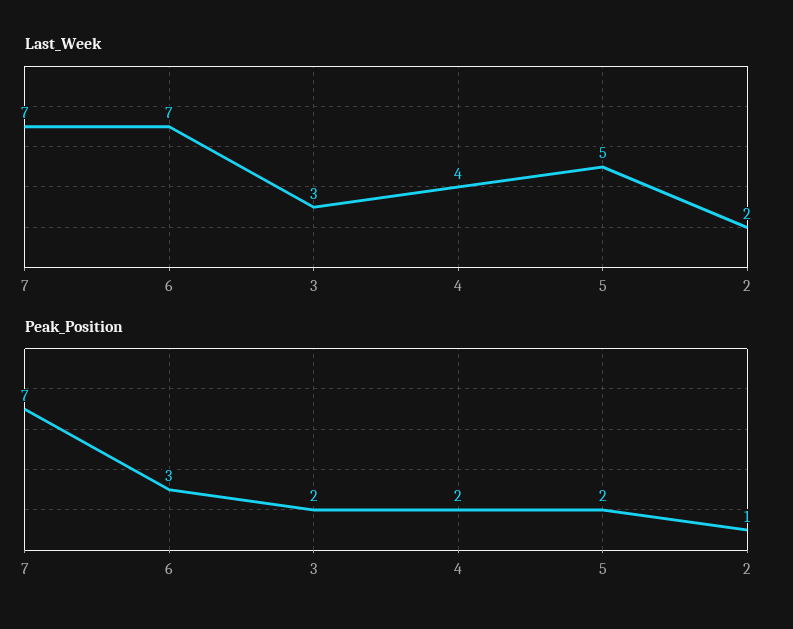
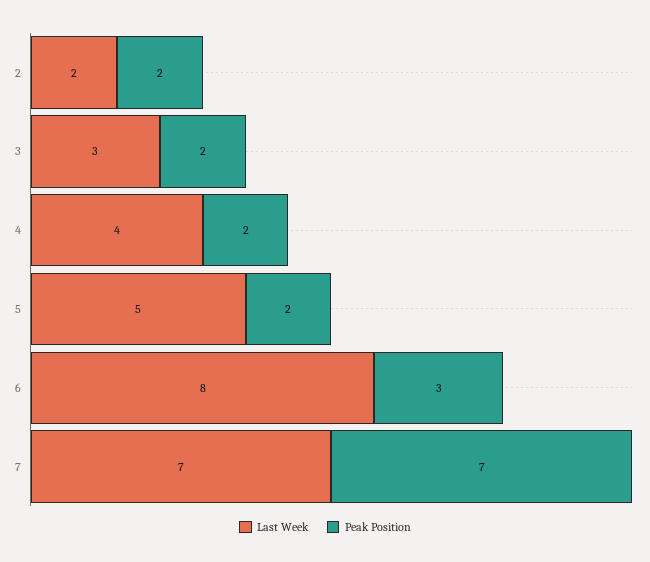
  {
    "Last_Week": {
      "7": 7,
-     "6": 7,
+     "6": 8,
      "3": 3,
      "4": 4,
      "5": 5,
      "2": 2
    },
    "Peak_Position": {
      "7": 7,
      "6": 3,
      "3": 2,
      "4": 2,
      "5": 2,
-     "2": 1
+     "2": 2
    }
  }

